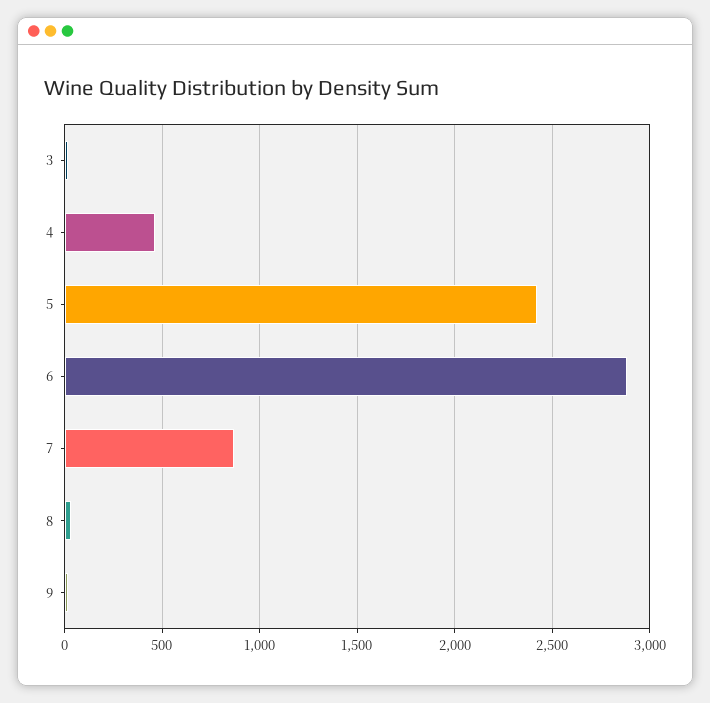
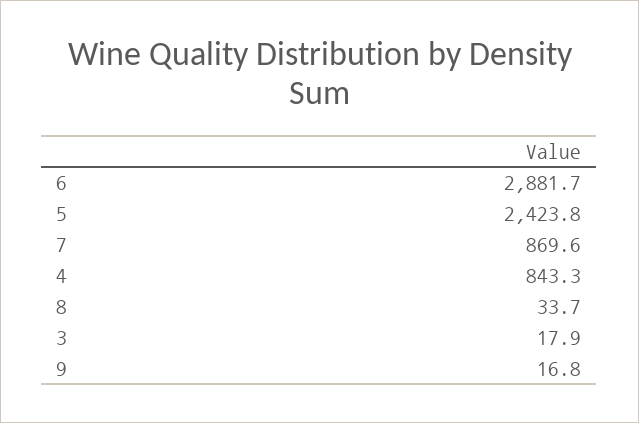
  {
    "3": 17.9,
-   "4": 450,
+   "4": 843.3,
    "5": 2423.8,
    "6": 2881.7,
    "7": 869.6,
    "8": 33.7,
    "9": 16.8
  }

